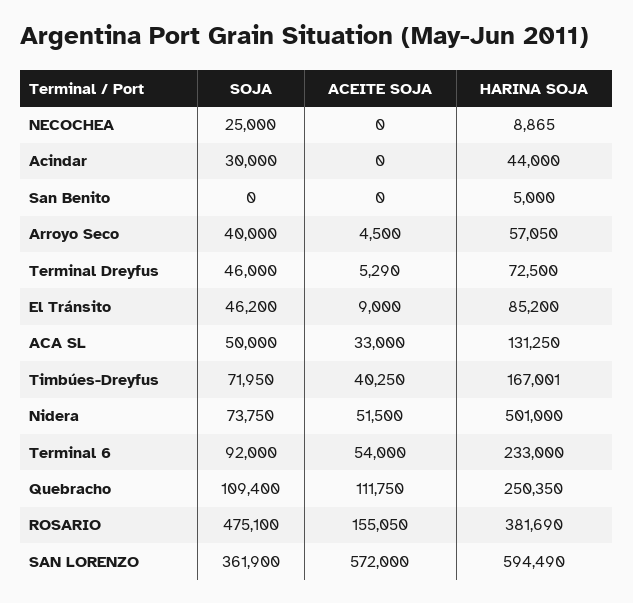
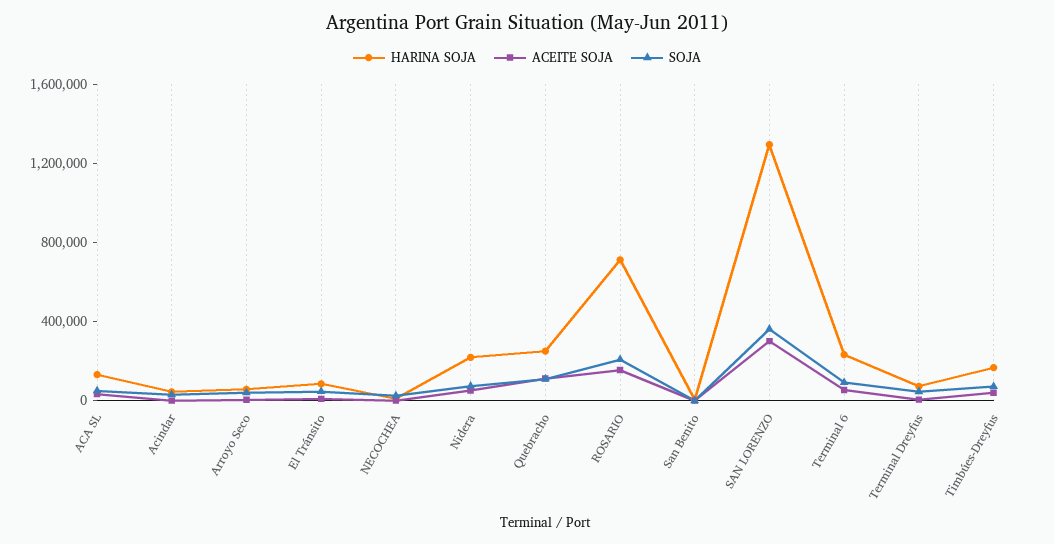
  {
    "SOJA": {
      "NECOCHEA": 25000,
      "Acindar": 30000,
      "San Benito": 0,
      "Arroyo Seco": 40000,
      "Terminal Dreyfus": 46000,
      "El Tránsito": 46200,
      "ACA SL": 50000,
      "Timbúes-Dreyfus": 71950,
      "Nidera": 73750,
      "Terminal 6": 92000,
      "Quebracho": 109400,
-     "ROSARIO": 475100,
+     "ROSARIO": 200000,
      "SAN LORENZO": 361900
    },
    "ACEITE SOJA": {
      "NECOCHEA": 0,
      "Acindar": 0,
      "San Benito": 0,
      "Arroyo Seco": 4500,
      "Terminal Dreyfus": 5290,
      "El Tránsito": 9000,
      "ACA SL": 33000,
      "Timbúes-Dreyfus": 40250,
      "Nidera": 51500,
      "Terminal 6": 54000,
      "Quebracho": 111750,
      "ROSARIO": 155050,
-     "SAN LORENZO": 572000
+     "SAN LORENZO": 300000
    },
    "HARINA SOJA": {
      "NECOCHEA": 8865,
      "Acindar": 44000,
      "San Benito": 5000,
      "Arroyo Seco": 57050,
      "Terminal Dreyfus": 72500,
      "El Tránsito": 85200,
      "ACA SL": 131250,
      "Timbúes-Dreyfus": 167001,
-     "Nidera": 501000,
+     "Nidera": 200000,
      "Terminal 6": 233000,
      "Quebracho": 250350,
-     "ROSARIO": 381690,
+     "ROSARIO": 700000,
-     "SAN LORENZO": 594490
+     "SAN LORENZO": 1300000
    }
  }

